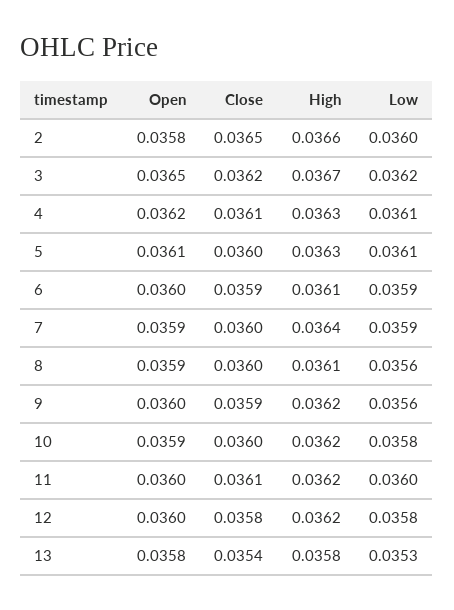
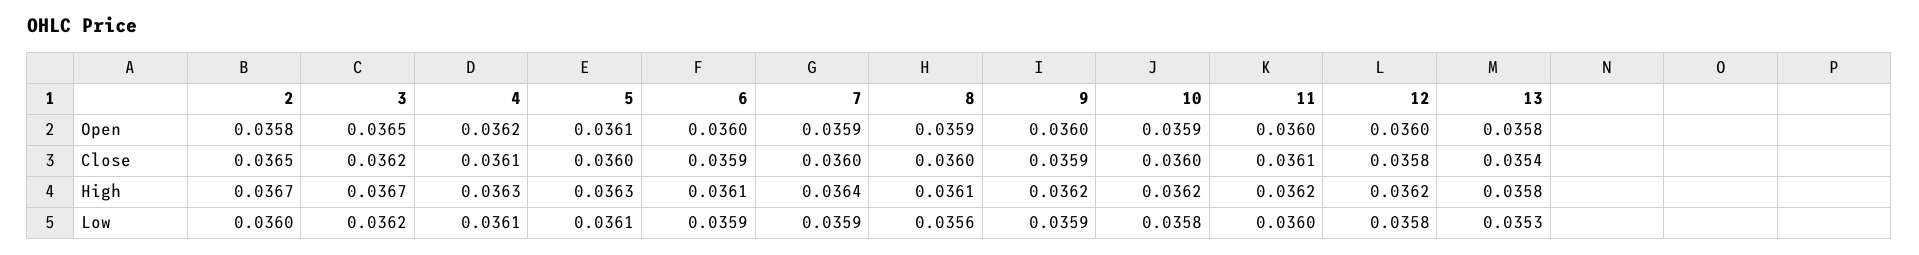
  {
    "Open": {
      "2": 0.0358,
      "3": 0.0365,
      "4": 0.0362,
      "5": 0.0361,
      "6": 0.036,
      "7": 0.0359,
      "8": 0.0359,
      "9": 0.036,
      "10": 0.0359,
      "11": 0.036,
      "12": 0.036,
      "13": 0.0358
    },
    "Close": {
      "2": 0.0365,
      "3": 0.0362,
      "4": 0.0361,
      "5": 0.036,
      "6": 0.0359,
      "7": 0.036,
      "8": 0.036,
      "9": 0.0359,
      "10": 0.036,
      "11": 0.0361,
      "12": 0.0358,
      "13": 0.0354
    },
    "High": {
-     "2": 0.0366,
+     "2": 0.0367,
      "3": 0.0367,
      "4": 0.0363,
      "5": 0.0363,
      "6": 0.0361,
      "7": 0.0364,
      "8": 0.0361,
      "9": 0.0362,
      "10": 0.0362,
      "11": 0.0362,
      "12": 0.0362,
      "13": 0.0358
    },
    "Low": {
      "2": 0.036,
      "3": 0.0362,
      "4": 0.0361,
      "5": 0.0361,
      "6": 0.0359,
      "7": 0.0359,
      "8": 0.0356,
-     "9": 0.0356,
+     "9": 0.0359,
      "10": 0.0358,
      "11": 0.036,
      "12": 0.0358,
      "13": 0.0353
    }
  }

